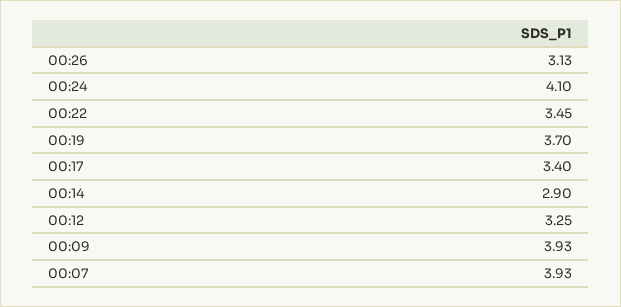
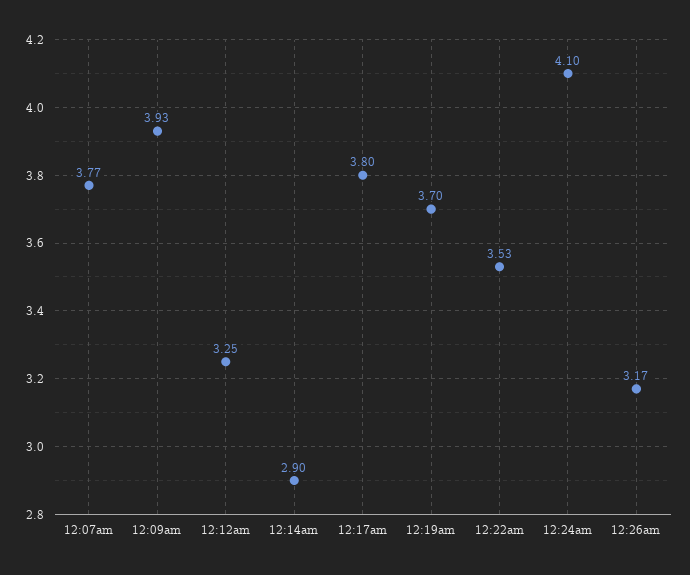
  {
-   "00:26": 3.13,
+   "00:26": 3.17,
    "00:24": 4.1,
-   "00:22": 3.45,
+   "00:22": 3.53,
    "00:19": 3.7,
-   "00:17": 3.4,
+   "00:17": 3.8,
    "00:14": 2.9,
    "00:12": 3.25,
    "00:09": 3.93,
-   "00:07": 3.93
+   "00:07": 3.77
  }

